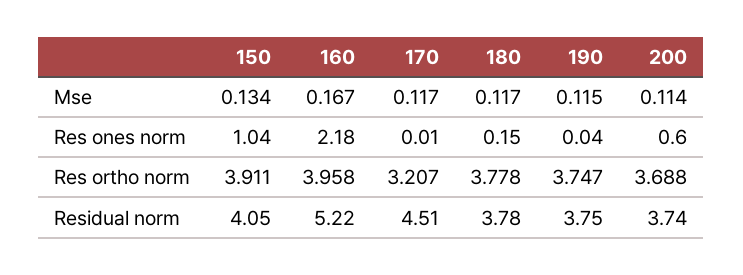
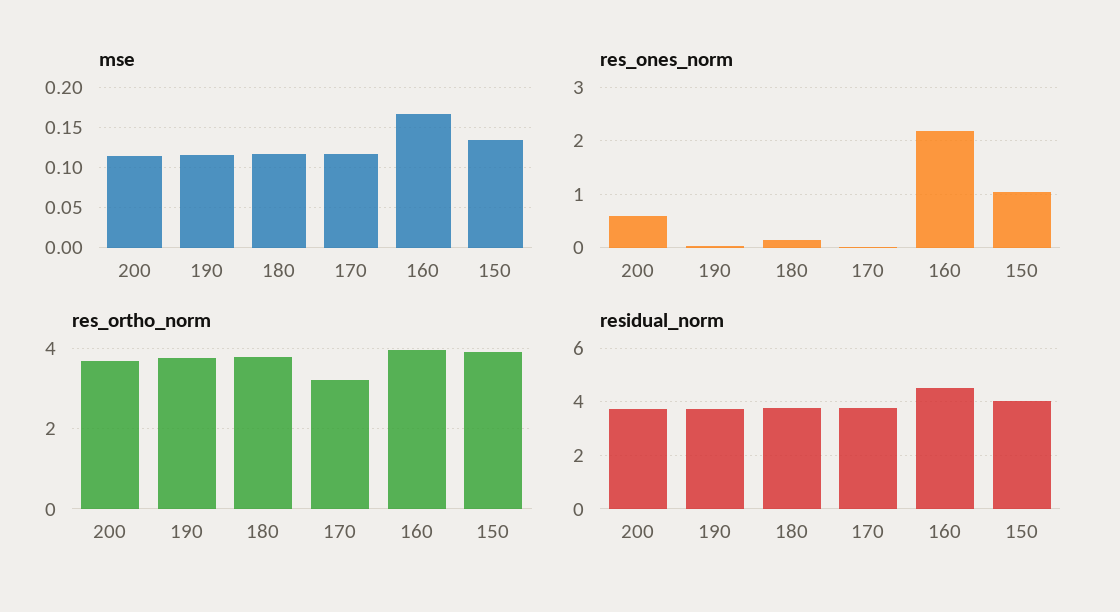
  {
    "Mse": {
      "150": 0.134,
      "160": 0.167,
      "170": 0.117,
      "180": 0.117,
      "190": 0.115,
      "200": 0.114
    },
    "Res ones norm": {
      "150": 1.04,
      "160": 2.18,
      "170": 0.01,
      "180": 0.15,
      "190": 0.04,
      "200": 0.6
    },
    "Res ortho norm": {
      "150": 3.911,
      "160": 3.958,
      "170": 3.207,
      "180": 3.778,
      "190": 3.747,
      "200": 3.688
    },
    "Residual norm": {
      "150": 4.05,
-     "160": 5.22,
+     "160": 4.5,
-     "170": 4.51,
+     "170": 3.75,
      "180": 3.78,
      "190": 3.75,
      "200": 3.74
    }
  }

